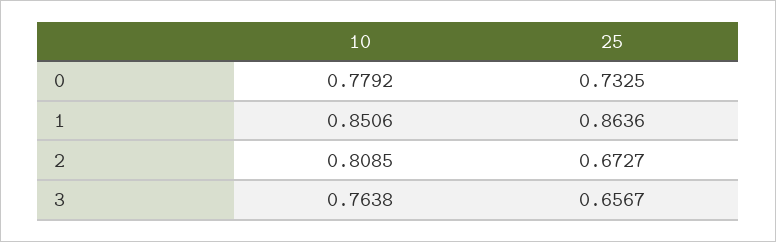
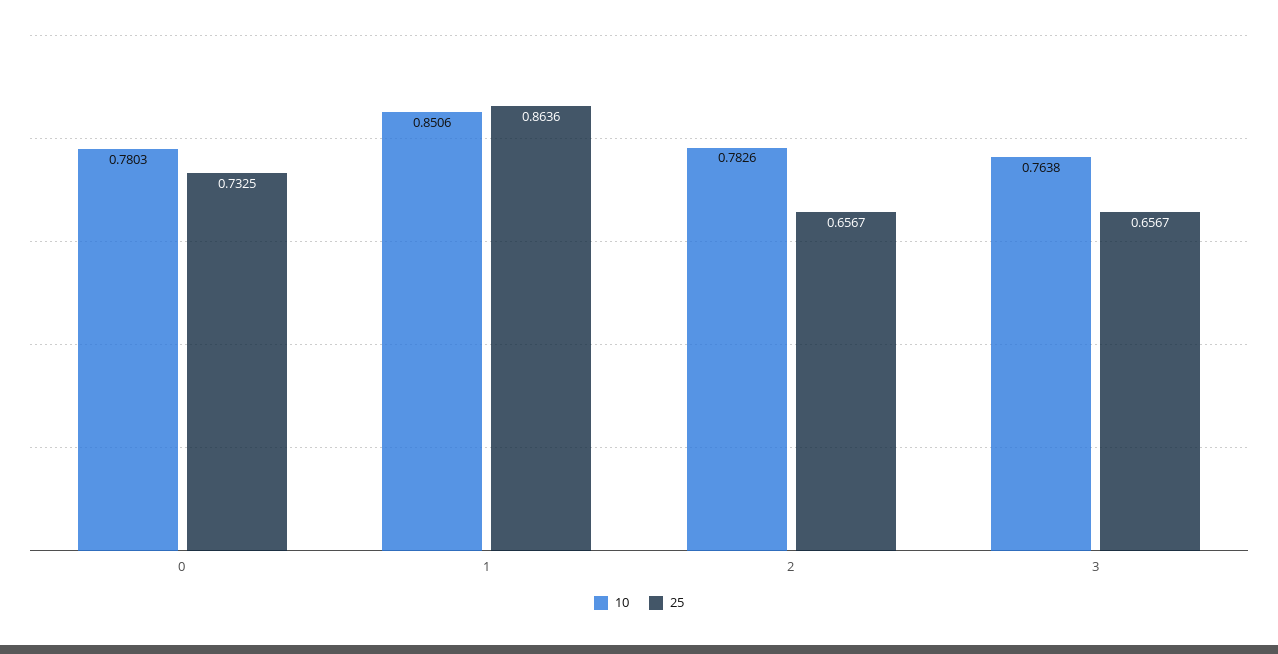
  {
    "10": {
-     "0": 0.7792,
+     "0": 0.7803,
      "1": 0.8506,
-     "2": 0.8085,
+     "2": 0.7826,
      "3": 0.7638
    },
    "25": {
      "0": 0.7325,
      "1": 0.8636,
-     "2": 0.6727,
+     "2": 0.6567,
      "3": 0.6567
    }
  }

